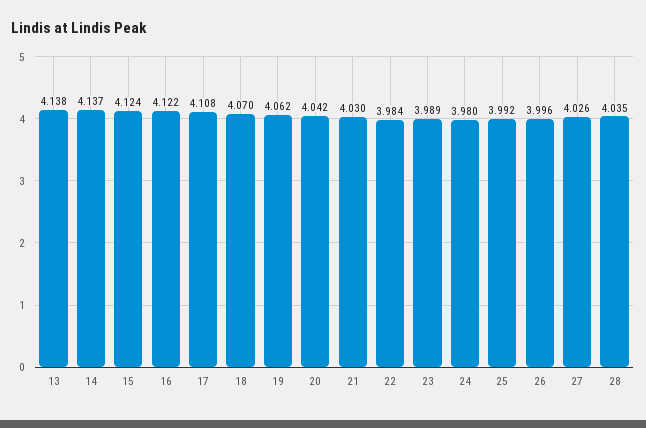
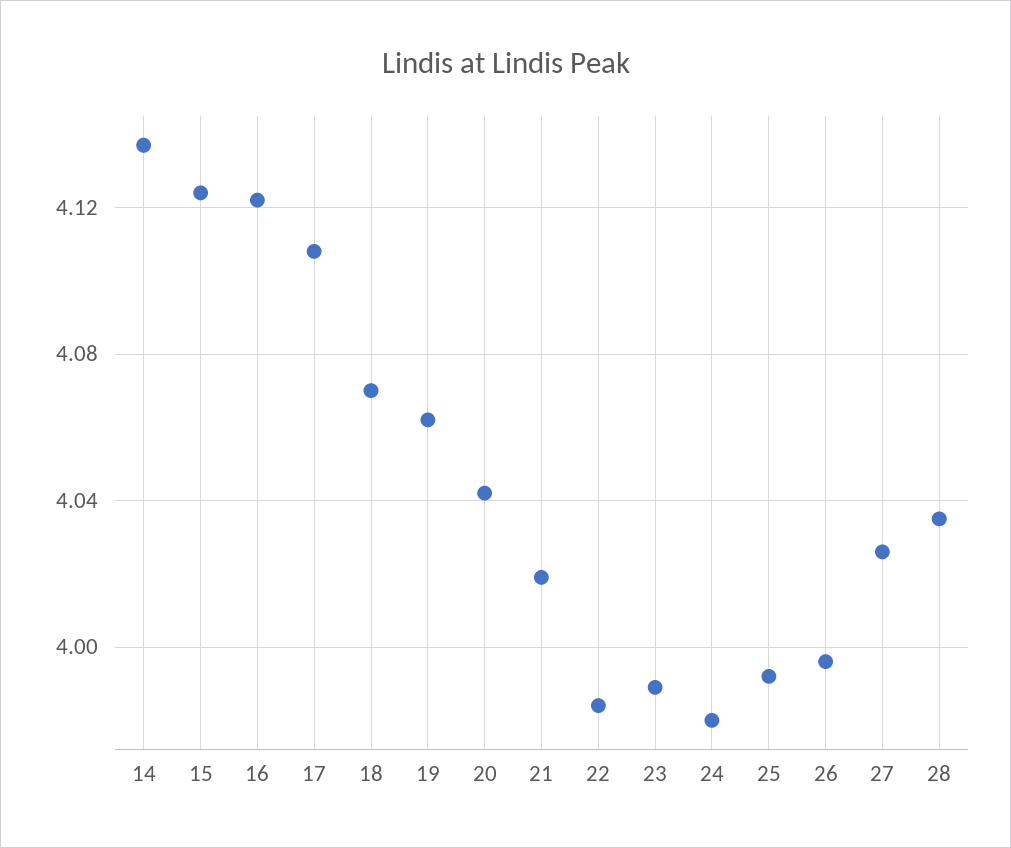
  {
-   "13": 4.138,
    "14": 4.137,
    "15": 4.124,
    "16": 4.122,
    "17": 4.108,
    "18": 4.07,
    "19": 4.062,
    "20": 4.042,
-   "21": 4.03,
+   "21": 4.02,
    "22": 3.984,
    "23": 3.989,
    "24": 3.98,
    "25": 3.992,
    "26": 3.996,
    "27": 4.026,
    "28": 4.035
  }

